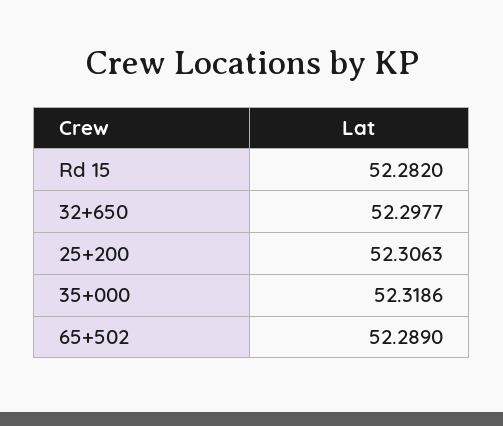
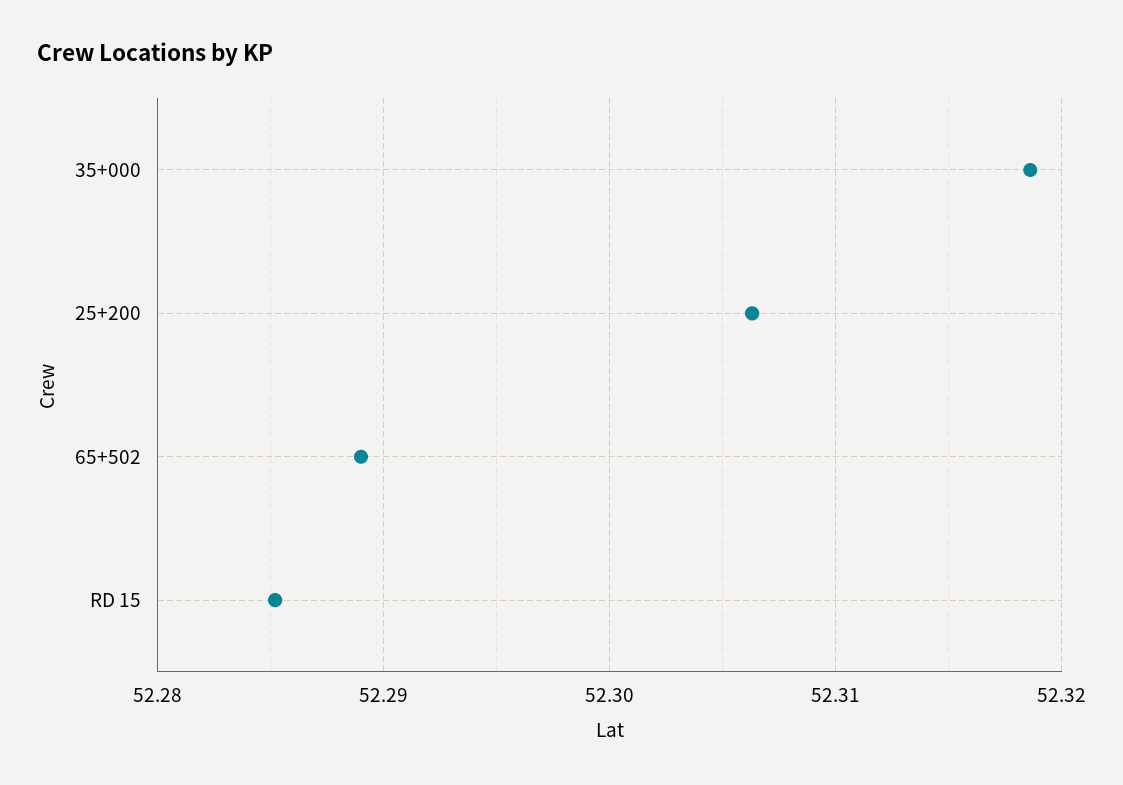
  {
-   "Rd 15": 52.282,
+   "Rd 15": 52.285,
-   "32+650": 52.2977,
    "25+200": 52.3063,
    "35+000": 52.3186,
    "65+502": 52.289
  }

